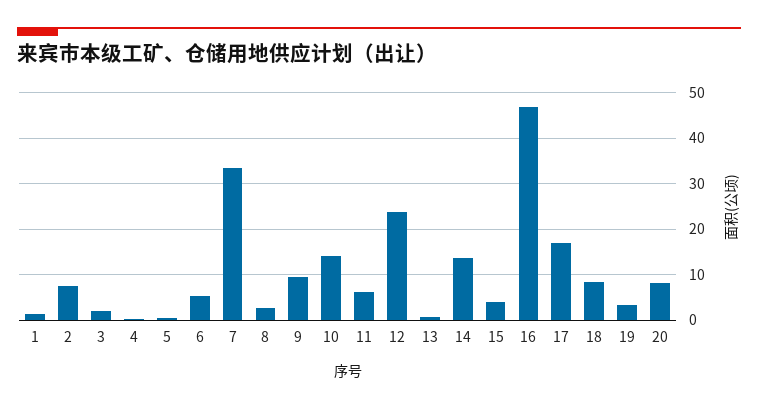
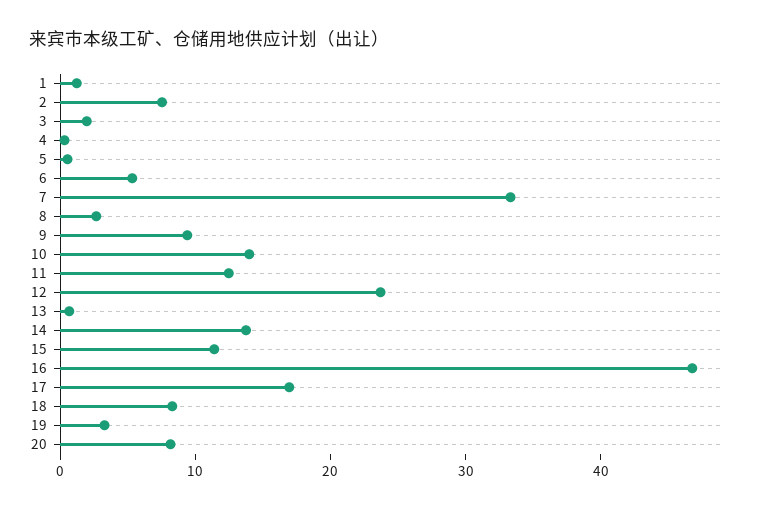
  {
    "1": 2,
    "2": 8,
    "3": 2,
    "4": 0,
    "5": 0,
    "6": 6,
    "7": 34,
    "8": 2,
    "9": 10,
    "10": 14,
-   "11": 6,
+   "11": 12,
    "12": 24,
    "13": 0,
    "14": 14,
-   "15": 4,
+   "15": 12,
    "16": 46,
    "17": 16,
    "18": 8,
    "19": 4,
    "20": 8
  }

